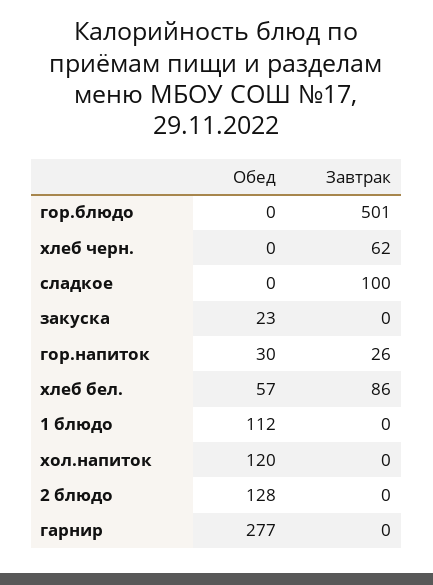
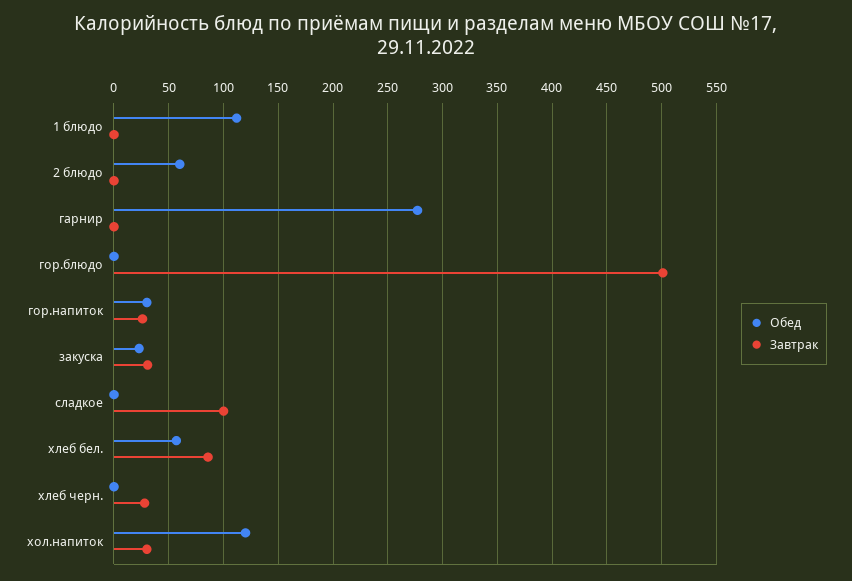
  {
    "Обед": {
      "гор.блюдо": 0,
      "хлеб черн.": 0,
      "сладкое": 0,
      "закуска": 23,
      "гор.напиток": 30,
      "хлеб бел.": 57,
      "1 блюдо": 112,
      "хол.напиток": 120,
-     "2 блюдо": 128,
+     "2 блюдо": 60,
      "гарнир": 277
    },
    "Завтрак": {
      "гор.блюдо": 501,
-     "хлеб черн.": 62,
+     "хлеб черн.": 30,
      "сладкое": 100,
-     "закуска": 0,
+     "закуска": 30,
      "гор.напиток": 26,
      "хлеб бел.": 86,
      "1 блюдо": 0,
-     "хол.напиток": 0,
+     "хол.напиток": 30,
      "2 блюдо": 0,
      "гарнир": 0
    }
  }

